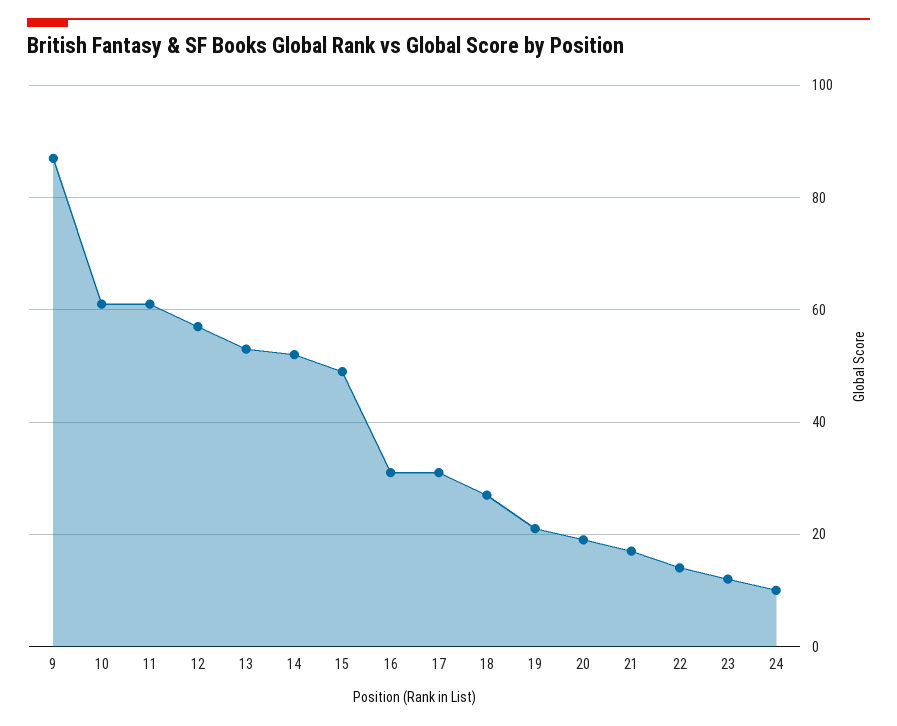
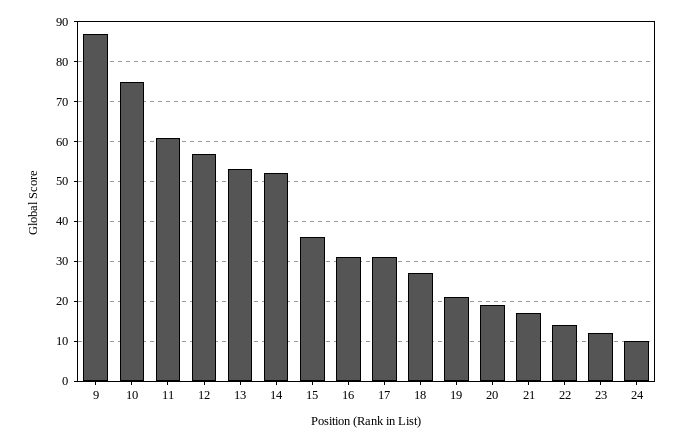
  {
    "9": 85,
-   "10": 60,
+   "10": 75,
    "11": 60,
    "12": 55,
    "13": 55,
    "14": 50,
-   "15": 50,
+   "15": 35,
    "16": 30,
    "17": 30,
    "18": 25,
    "19": 20,
    "20": 20,
    "21": 15,
    "22": 15,
    "23": 10,
    "24": 10
  }

